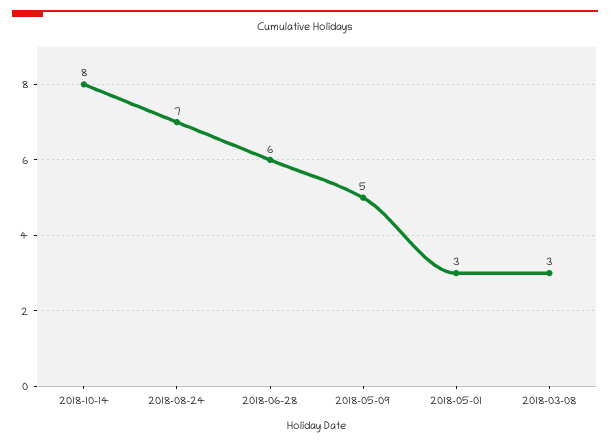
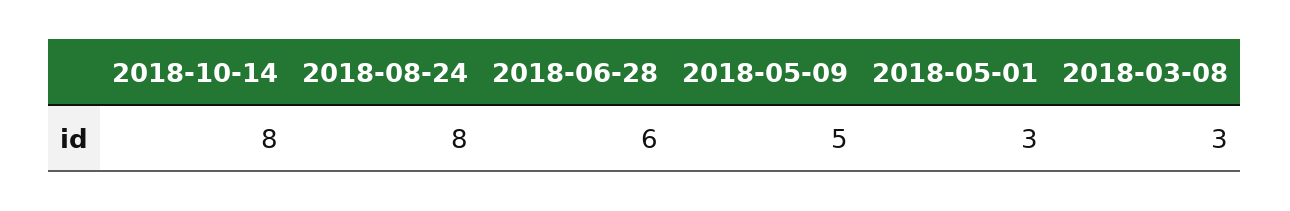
  {
    "2018-10-14": 8,
-   "2018-08-24": 7,
+   "2018-08-24": 8,
    "2018-06-28": 6,
    "2018-05-09": 5,
    "2018-05-01": 3,
    "2018-03-08": 3
  }

